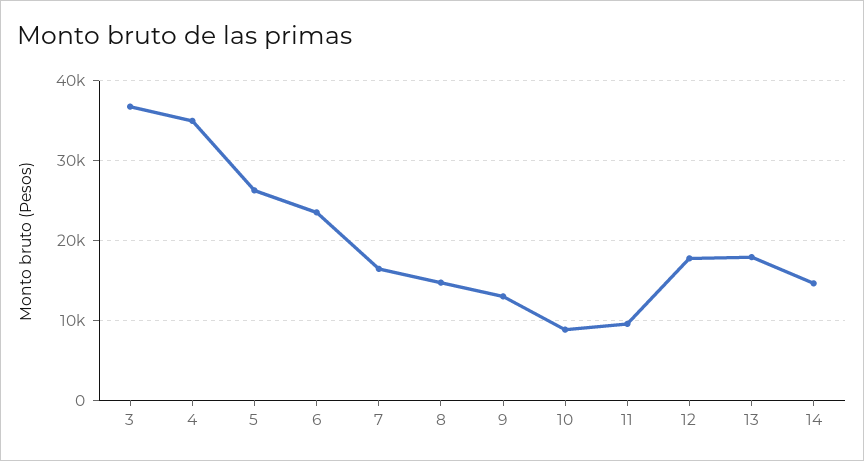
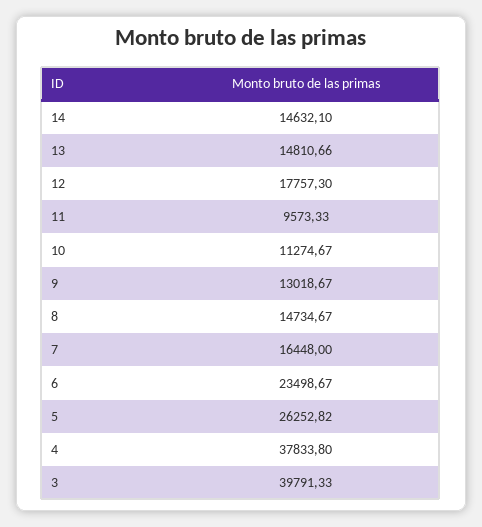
  {
-   "3": 37000,
+   "3": 39791.33,
-   "4": 35000,
+   "4": 37833.8,
    "5": 26252.82,
    "6": 23498.67,
    "7": 16448,
    "8": 14734.67,
    "9": 13018.67,
-   "10": 9000,
+   "10": 11274.67,
    "11": 9573.33,
    "12": 17757.3,
-   "13": 18000,
+   "13": 14810.66,
    "14": 14632.1
  }

